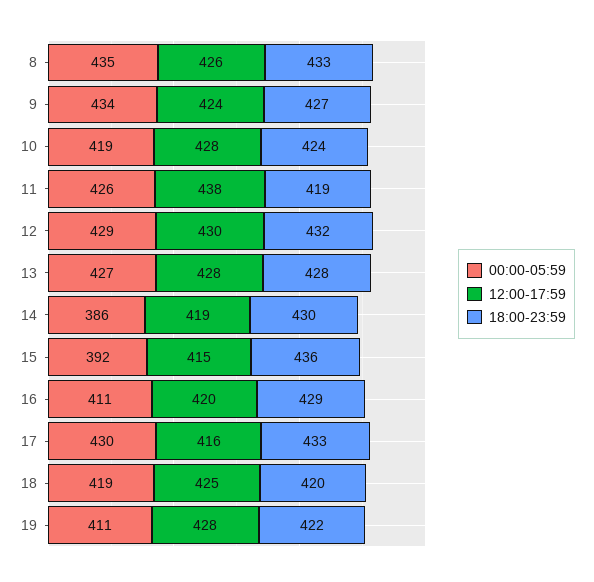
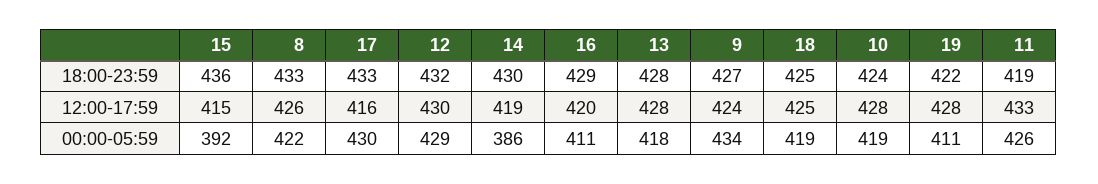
  {
    "00:00-05:59": {
-     "8": 435,
+     "8": 422,
      "9": 434,
      "10": 419,
      "11": 426,
      "12": 429,
-     "13": 427,
+     "13": 418,
      "14": 386,
      "15": 392,
      "16": 411,
      "17": 430,
      "18": 419,
      "19": 411
    },
    "12:00-17:59": {
      "8": 426,
      "9": 424,
      "10": 428,
-     "11": 438,
+     "11": 433,
      "12": 430,
      "13": 428,
      "14": 419,
      "15": 415,
      "16": 420,
      "17": 416,
      "18": 425,
      "19": 428
    },
    "18:00-23:59": {
      "8": 433,
      "9": 427,
      "10": 424,
      "11": 419,
      "12": 432,
      "13": 428,
      "14": 430,
      "15": 436,
      "16": 429,
      "17": 433,
-     "18": 420,
+     "18": 425,
      "19": 422
    }
  }

